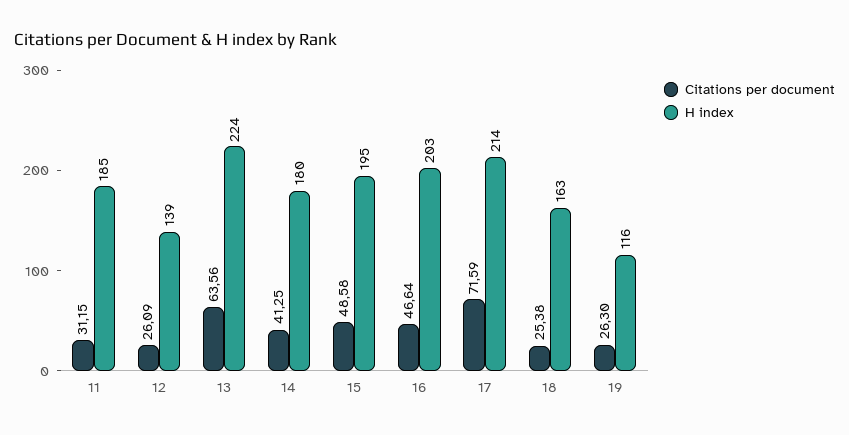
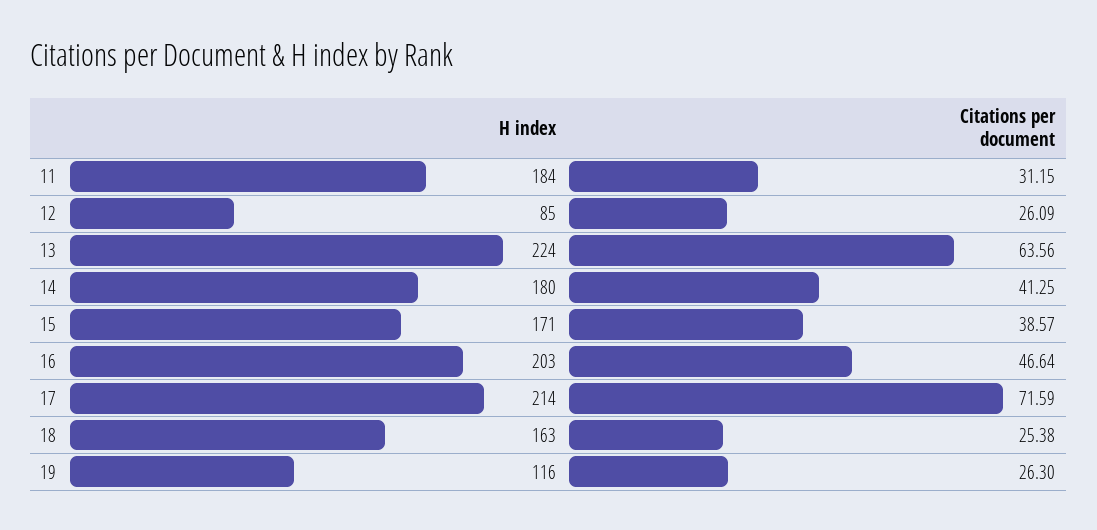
  {
    "Citations per document": {
      "11": 31.15,
      "12": 26.09,
      "13": 63.56,
      "14": 41.25,
-     "15": 48.58,
+     "15": 38.57,
      "16": 46.64,
      "17": 71.59,
      "18": 25.38,
      "19": 26.3
    },
    "H index": {
-     "11": 185,
+     "11": 184,
-     "12": 139,
+     "12": 85,
      "13": 224,
      "14": 180,
-     "15": 195,
+     "15": 171,
      "16": 203,
      "17": 214,
      "18": 163,
      "19": 116
    }
  }

